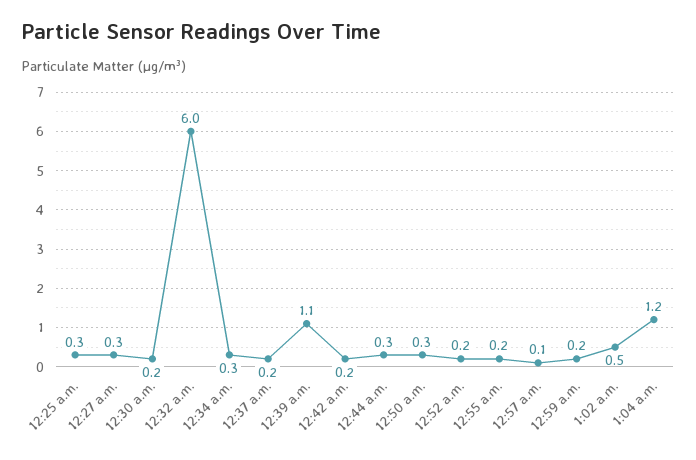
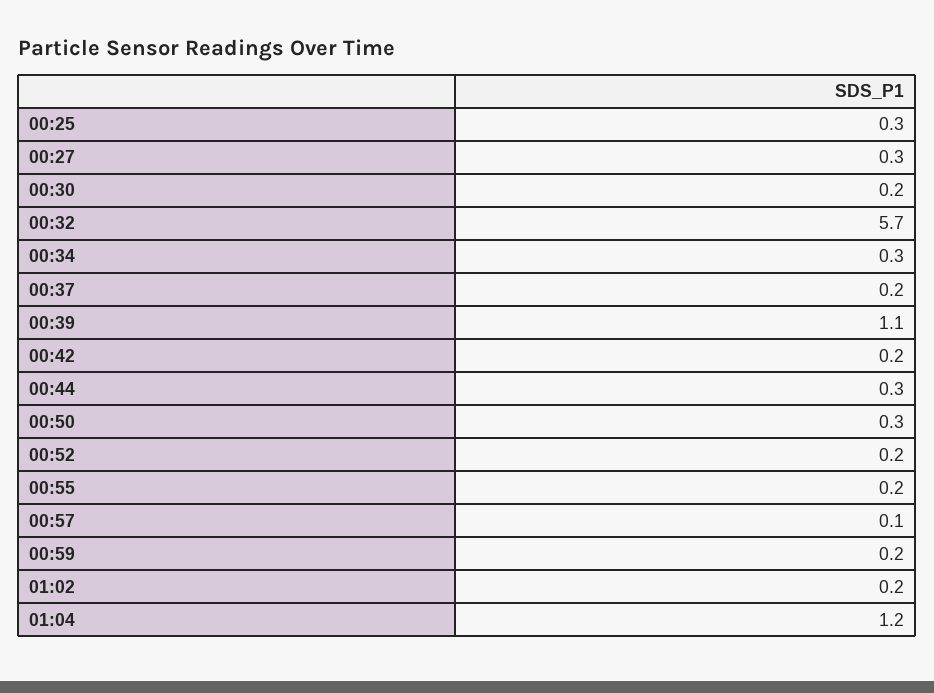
  {
    "12:25 a.m.": 0.3,
    "12:27 a.m.": 0.3,
    "12:30 a.m.": 0.2,
-   "12:32 a.m.": 6,
+   "12:32 a.m.": 5.7,
    "12:34 a.m.": 0.3,
    "12:37 a.m.": 0.2,
    "12:39 a.m.": 1.1,
    "12:42 a.m.": 0.2,
    "12:44 a.m.": 0.3,
    "12:50 a.m.": 0.3,
    "12:52 a.m.": 0.2,
    "12:55 a.m.": 0.2,
    "12:57 a.m.": 0.1,
    "12:59 a.m.": 0.2,
-   "1:02 a.m.": 0.5,
+   "1:02 a.m.": 0.2,
    "1:04 a.m.": 1.2
  }

